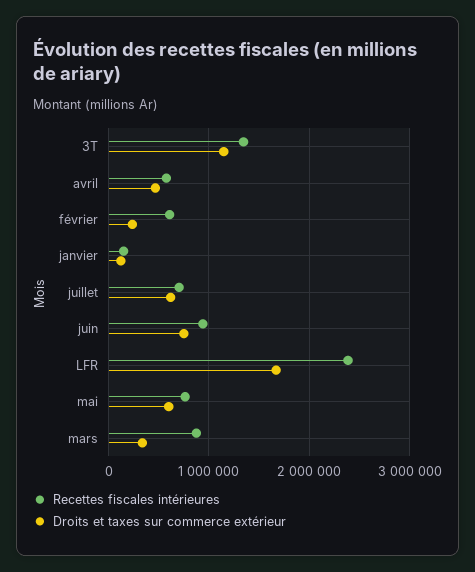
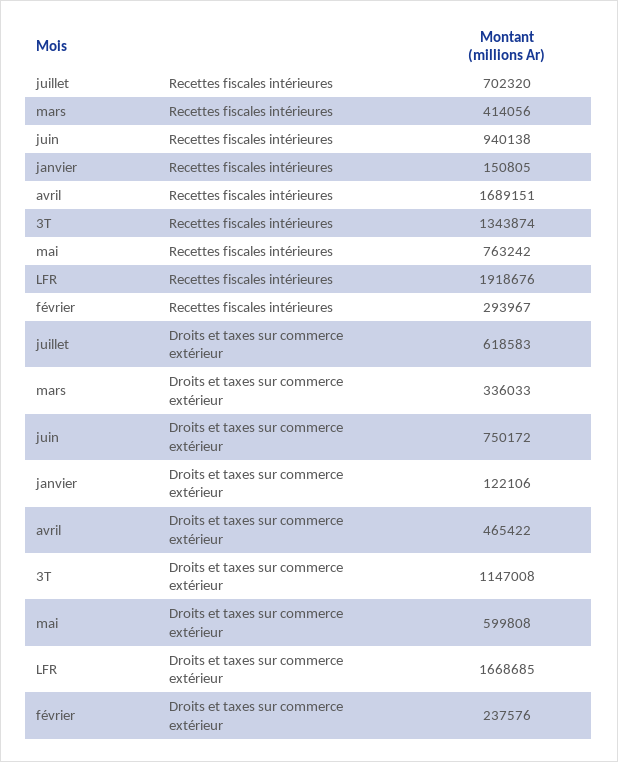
  {
    "Recettes fiscales intérieures": {
      "3T": 1343874,
-     "avril": 600000,
+     "avril": 1689151,
-     "février": 600000,
+     "février": 293967,
      "janvier": 150805,
      "juillet": 702320,
      "juin": 940138,
-     "LFR": 2400000,
+     "LFR": 1918676,
      "mai": 763242,
-     "mars": 900000
+     "mars": 414056
    },
    "Droits et taxes sur commerce extérieur": {
      "3T": 1147008,
      "avril": 465422,
      "février": 237576,
      "janvier": 122106,
      "juillet": 618583,
      "juin": 750172,
      "LFR": 1668685,
      "mai": 599808,
      "mars": 336033
    }
  }

